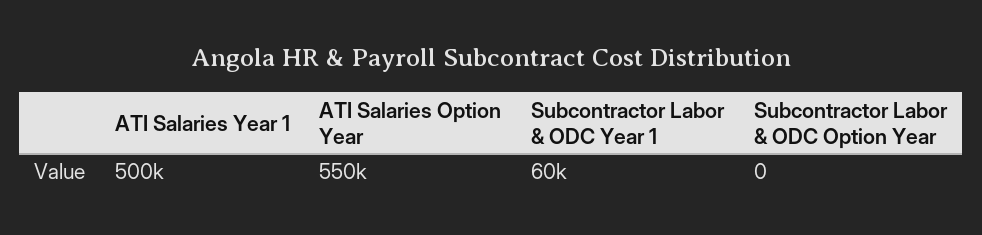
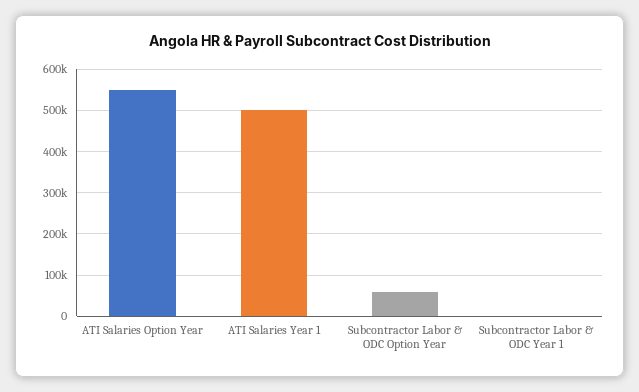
  {
    "ATI Salaries Year 1": 500000,
    "ATI Salaries Option Year": 550000,
-   "Subcontractor Labor & ODC Year 1": 60000,
+   "Subcontractor Labor & ODC Year 1": 0,
-   "Subcontractor Labor & ODC Option Year": 0
+   "Subcontractor Labor & ODC Option Year": 60000
  }

